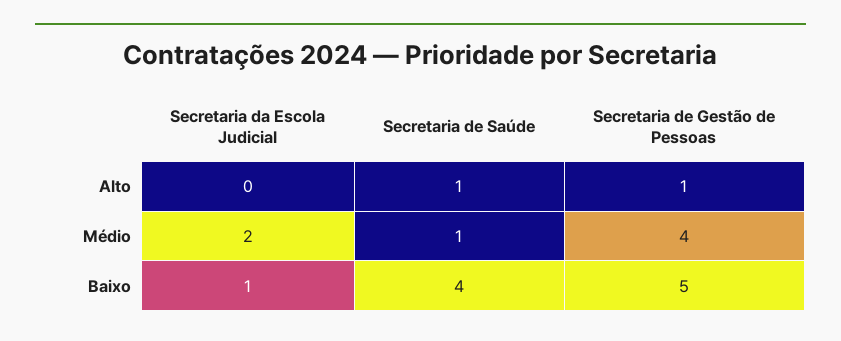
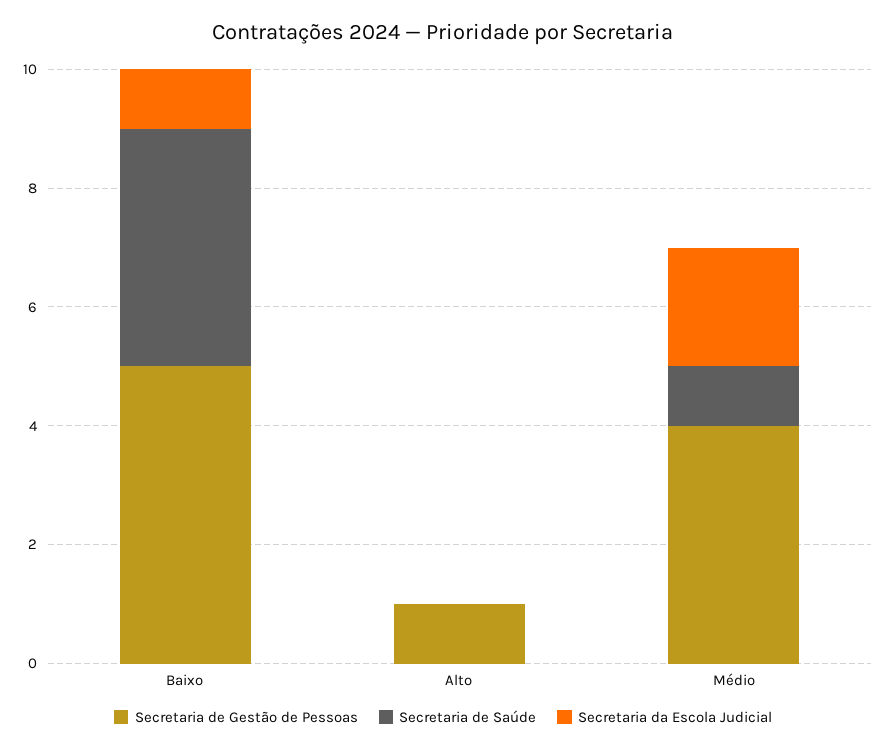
  {
    "Secretaria da Escola Judicial": {
      "Alto": 0,
      "Médio": 2,
      "Baixo": 1
    },
    "Secretaria de Saúde": {
-     "Alto": 1,
+     "Alto": 0,
      "Médio": 1,
      "Baixo": 4
    },
    "Secretaria de Gestão de Pessoas": {
      "Alto": 1,
      "Médio": 4,
      "Baixo": 5
    }
  }

